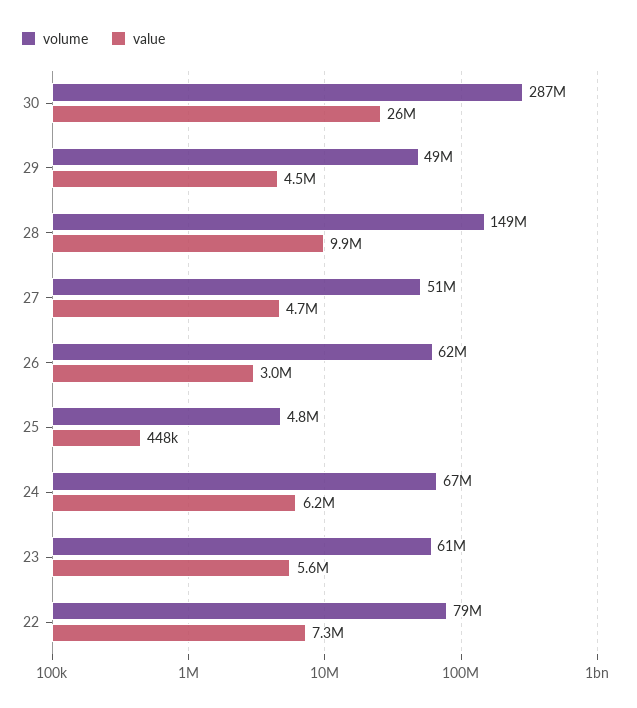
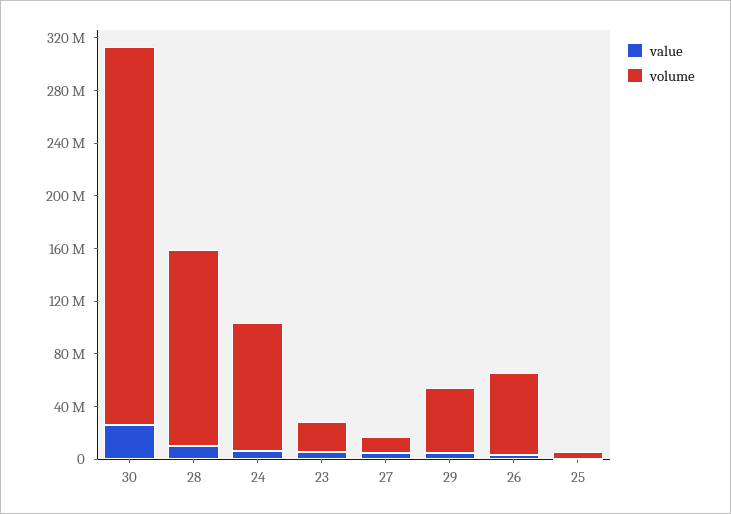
  {
    "volume": {
      "30": 287000000,
      "29": 49000000,
      "28": 149000000,
-     "27": 51000000,
+     "27": 10000000,
      "26": 62000000,
      "25": 4800000,
-     "24": 67000000,
+     "24": 100000000,
-     "23": 61000000,
+     "23": 20000000
-     "22": 79000000
    },
    "value": {
      "30": 26000000,
      "29": 4500000,
      "28": 9900000,
      "27": 4700000,
      "26": 3000000,
      "25": 448000,
      "24": 6200000,
-     "23": 5600000,
+     "23": 5600000
-     "22": 7300000
    }
  }

